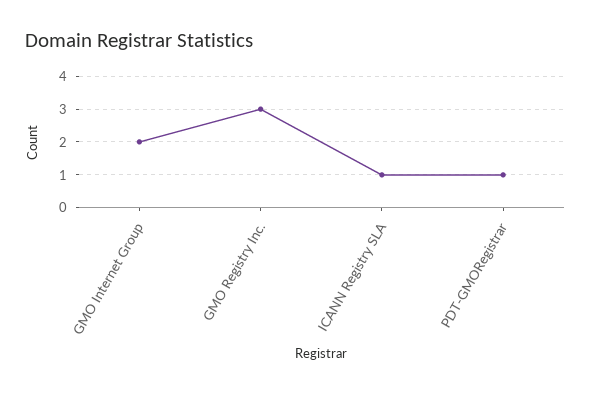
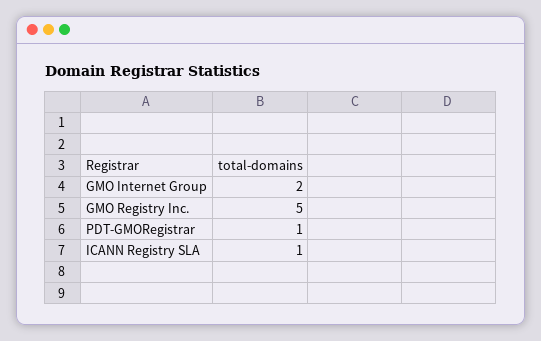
  {
    "GMO Internet Group": 2,
-   "GMO Registry Inc.": 3,
+   "GMO Registry Inc.": 5,
    "ICANN Registry SLA": 1,
    "PDT-GMORegistrar": 1
  }

